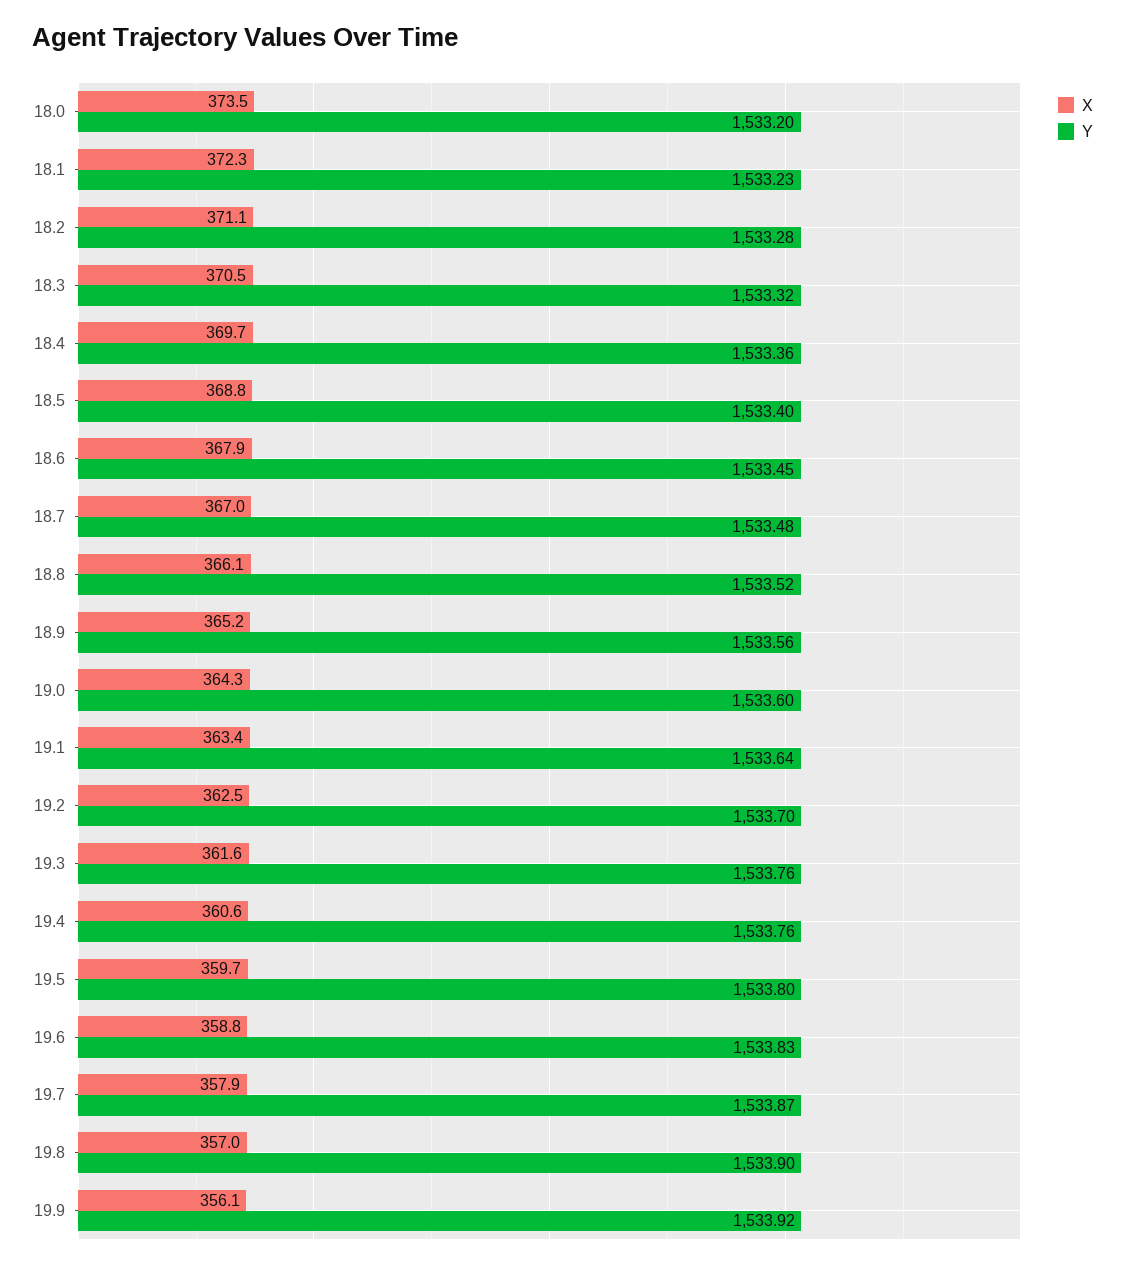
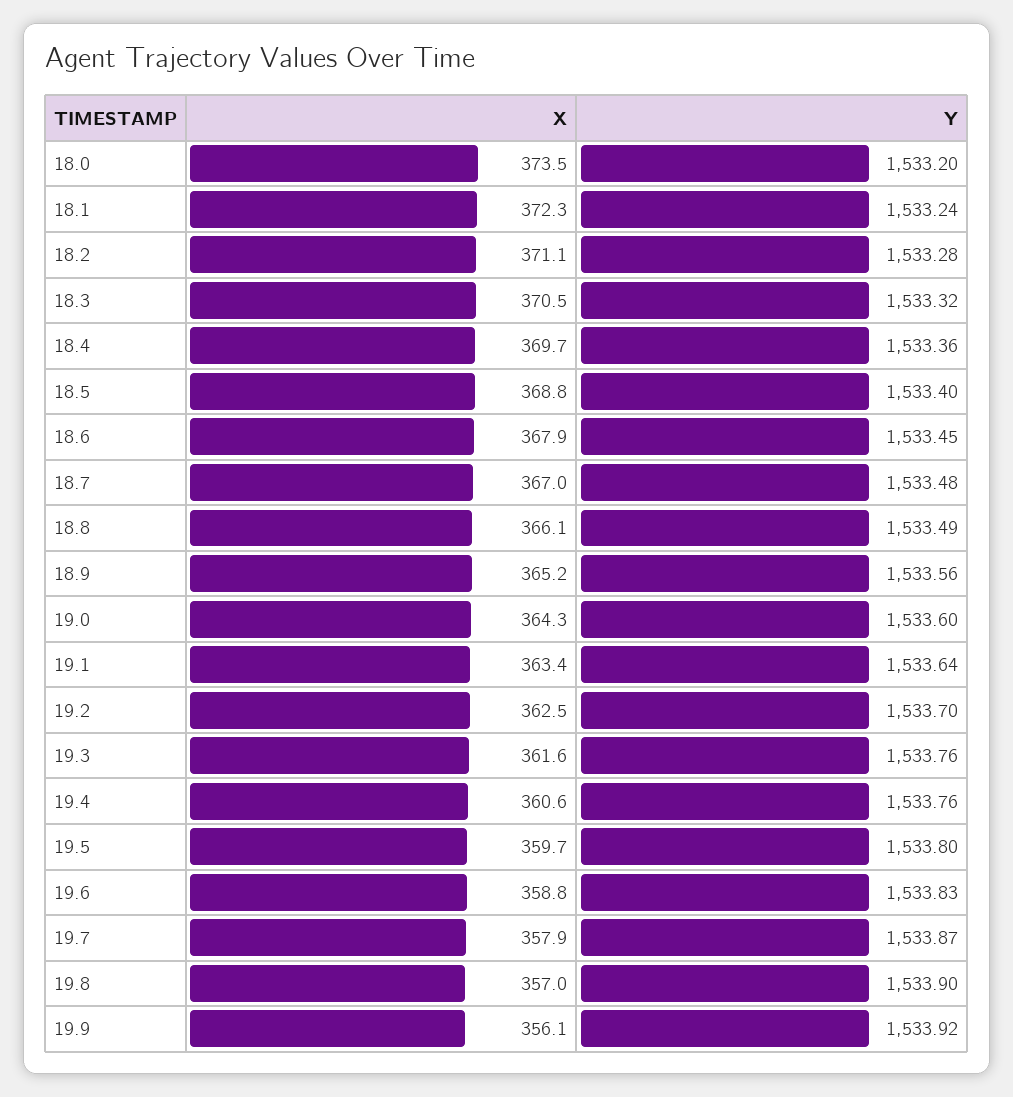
  {
    "X": {
      "18.0": 373.5,
      "18.1": 372.3,
      "18.2": 371.1,
      "18.3": 370.5,
      "18.4": 369.7,
      "18.5": 368.8,
      "18.6": 367.9,
      "18.7": 367,
      "18.8": 366.1,
      "18.9": 365.2,
      "19.0": 364.3,
      "19.1": 363.4,
      "19.2": 362.5,
      "19.3": 361.6,
      "19.4": 360.6,
      "19.5": 359.7,
      "19.6": 358.8,
      "19.7": 357.9,
      "19.8": 357,
      "19.9": 356.1
    },
    "Y": {
      "18.0": 1533.2,
-     "18.1": 1533.23,
+     "18.1": 1533.24,
      "18.2": 1533.28,
      "18.3": 1533.32,
      "18.4": 1533.36,
      "18.5": 1533.4,
      "18.6": 1533.45,
      "18.7": 1533.48,
-     "18.8": 1533.52,
+     "18.8": 1533.49,
      "18.9": 1533.56,
      "19.0": 1533.6,
      "19.1": 1533.64,
      "19.2": 1533.7,
      "19.3": 1533.76,
      "19.4": 1533.76,
      "19.5": 1533.8,
      "19.6": 1533.83,
      "19.7": 1533.87,
      "19.8": 1533.9,
      "19.9": 1533.92
    }
  }

